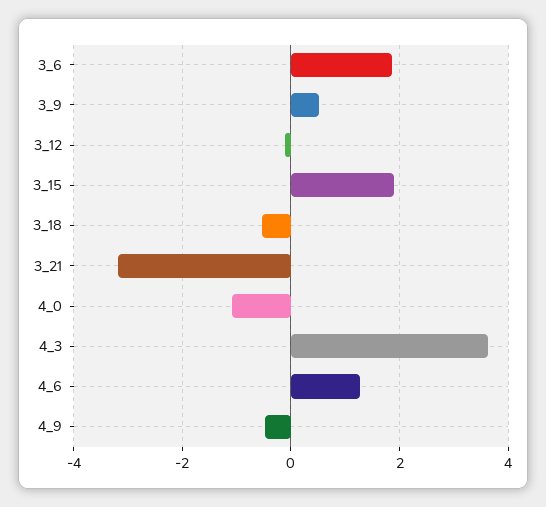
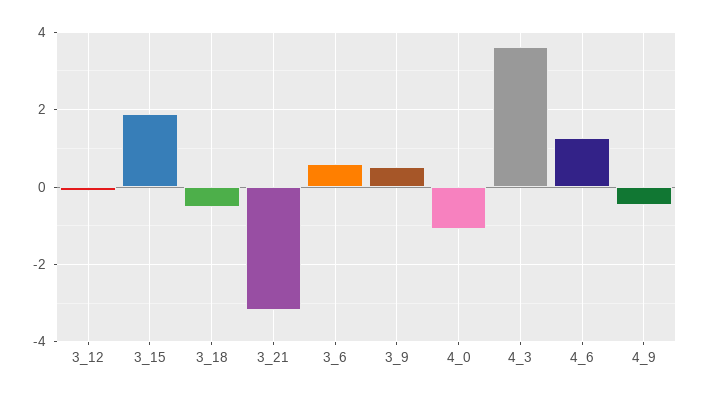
  {
-   "3_6": 1.8,
+   "3_6": 0.6,
    "3_9": 0.6,
    "3_12": 0,
    "3_15": 1.8,
    "3_18": -0.6,
    "3_21": -3.2,
    "4_0": -1,
    "4_3": 3.6,
    "4_6": 1.2,
    "4_9": -0.4
  }

